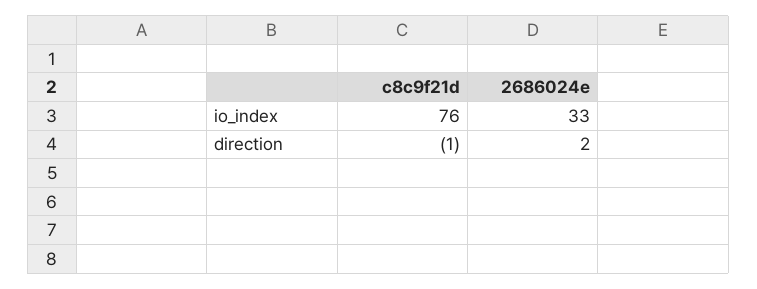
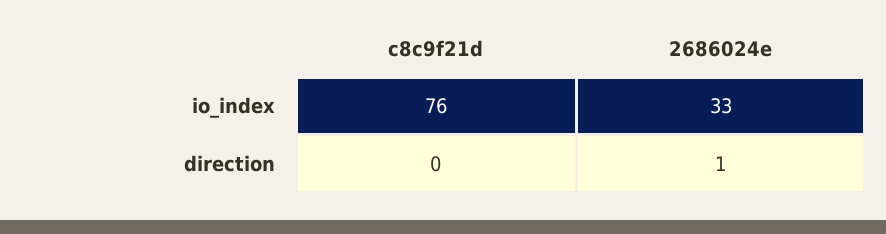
  {
    "c8c9f21d": {
      "io_index": 76,
-     "direction": -1
+     "direction": 0
    },
    "2686024e": {
      "io_index": 33,
-     "direction": 2
+     "direction": 1
    }
  }

